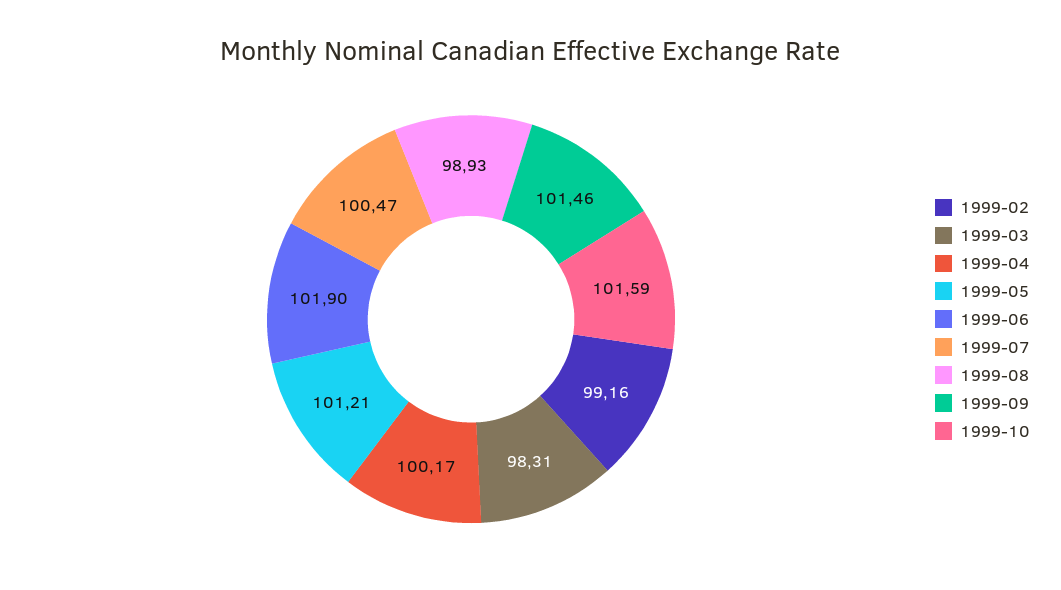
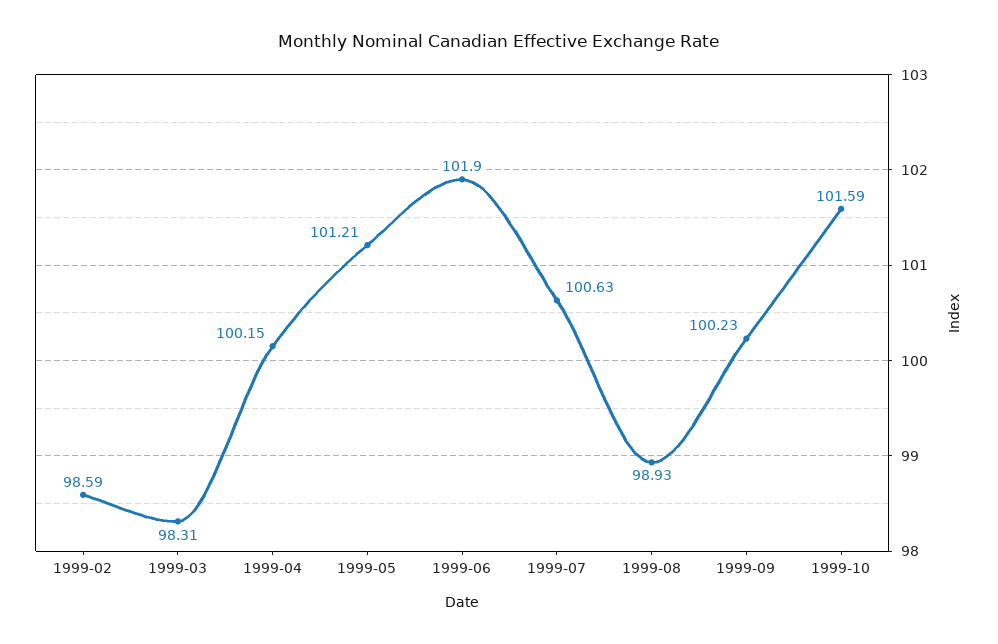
  {
-   "1999-02": 99.16,
+   "1999-02": 98.59,
    "1999-03": 98.31,
-   "1999-04": 100.17,
+   "1999-04": 100.15,
    "1999-05": 101.21,
    "1999-06": 101.9,
-   "1999-07": 100.47,
+   "1999-07": 100.63,
    "1999-08": 98.93,
-   "1999-09": 101.46,
+   "1999-09": 100.23,
    "1999-10": 101.59
  }

